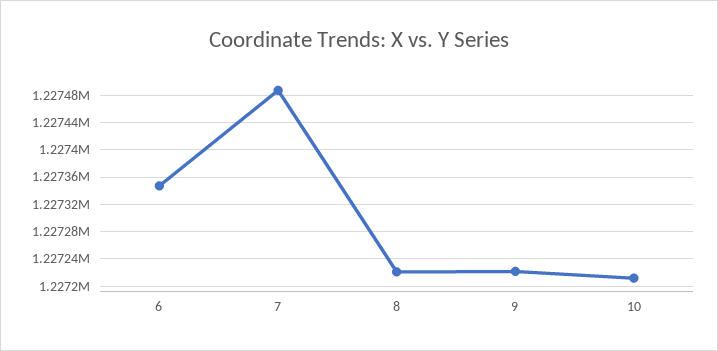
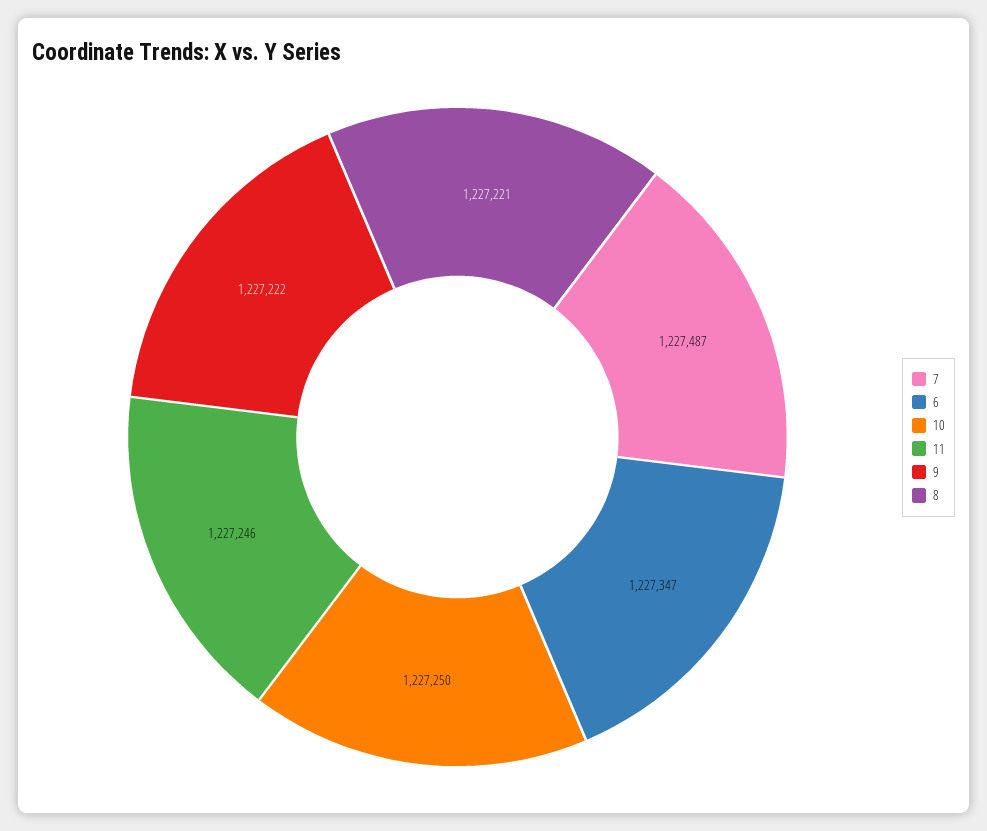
  {
    "6": 1227347,
    "7": 1227487,
    "8": 1227221,
    "9": 1227222,
-   "10": 1227210
+   "10": 1227250,
+   "11": 1227246
  }

